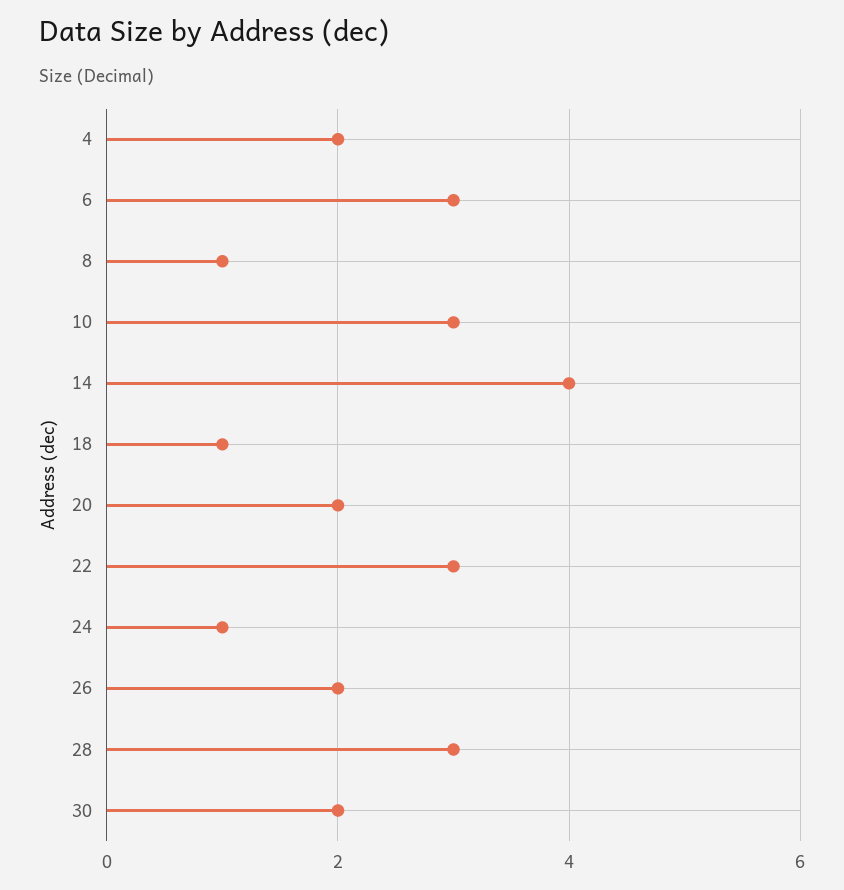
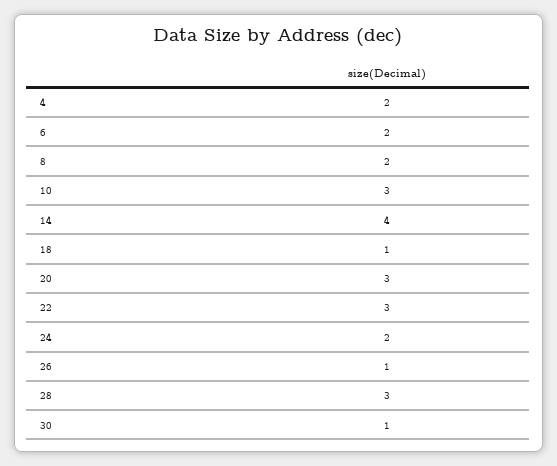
  {
    "4": 2,
-   "6": 3,
+   "6": 2,
-   "8": 1,
+   "8": 2,
    "10": 3,
    "14": 4,
    "18": 1,
-   "20": 2,
+   "20": 3,
    "22": 3,
-   "24": 1,
+   "24": 2,
-   "26": 2,
+   "26": 1,
    "28": 3,
-   "30": 2
+   "30": 1
  }

